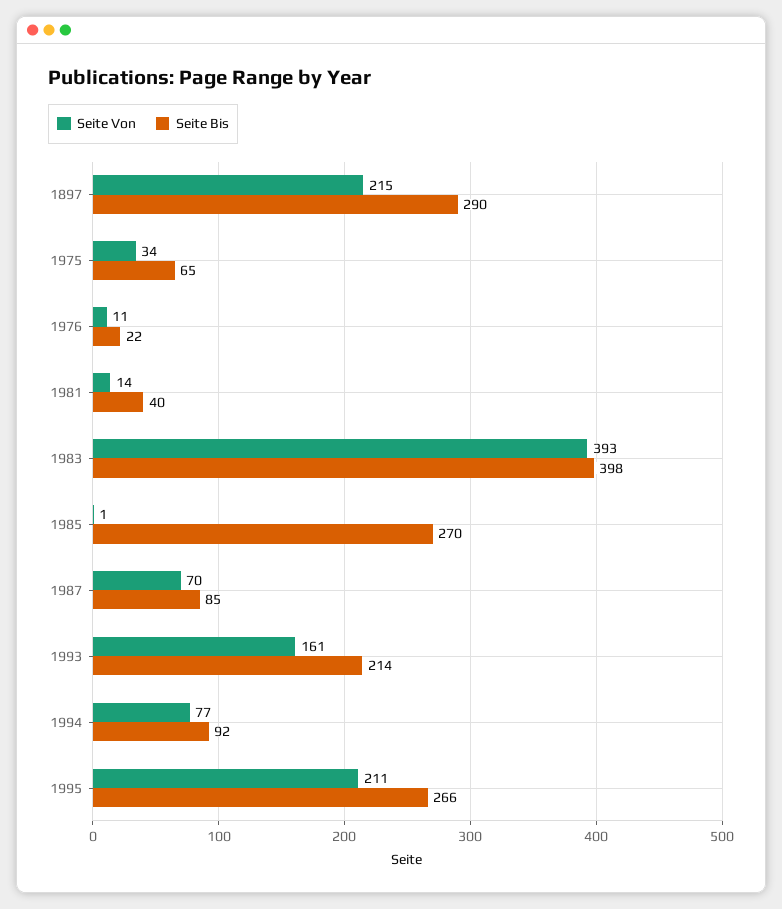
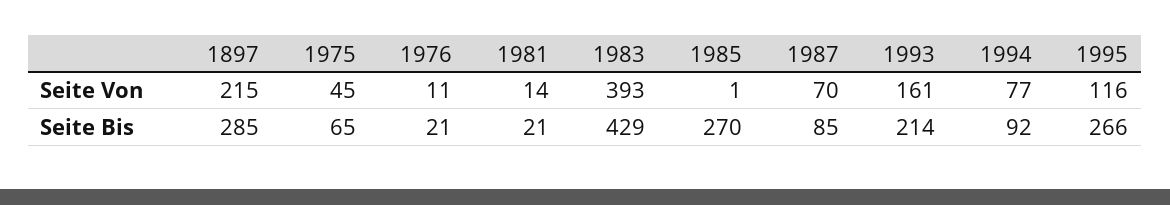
  {
    "Seite Von": {
      "1897": 215,
-     "1975": 34,
+     "1975": 45,
      "1976": 11,
      "1981": 14,
      "1983": 393,
      "1985": 1,
      "1987": 70,
      "1993": 161,
      "1994": 77,
-     "1995": 211
+     "1995": 116
    },
    "Seite Bis": {
-     "1897": 290,
+     "1897": 285,
      "1975": 65,
-     "1976": 22,
+     "1976": 21,
-     "1981": 40,
+     "1981": 21,
-     "1983": 398,
+     "1983": 429,
      "1985": 270,
      "1987": 85,
      "1993": 214,
      "1994": 92,
      "1995": 266
    }
  }

